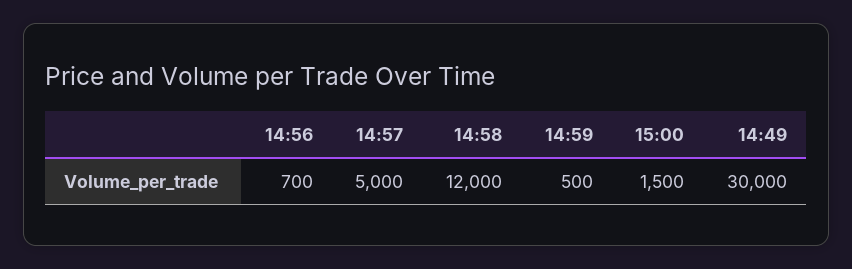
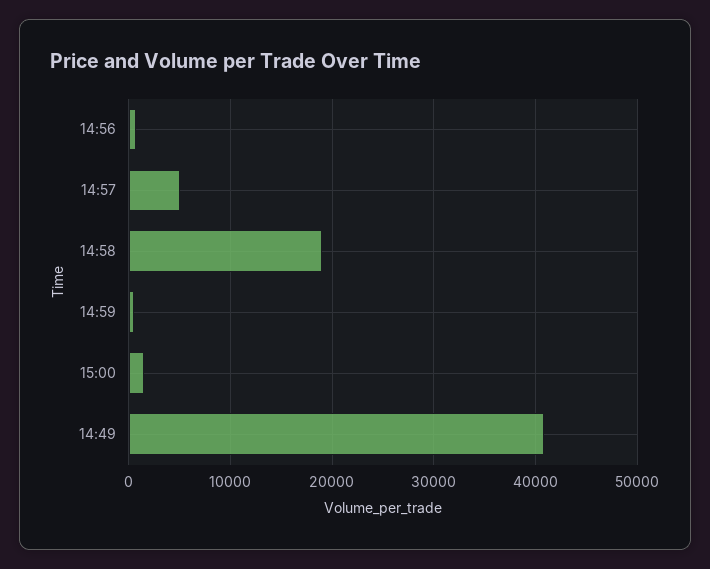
  {
    "14:56": 700,
    "14:57": 5000,
-   "14:58": 12000,
+   "14:58": 19000,
    "14:59": 500,
    "15:00": 1500,
-   "14:49": 30000
+   "14:49": 41000
  }

